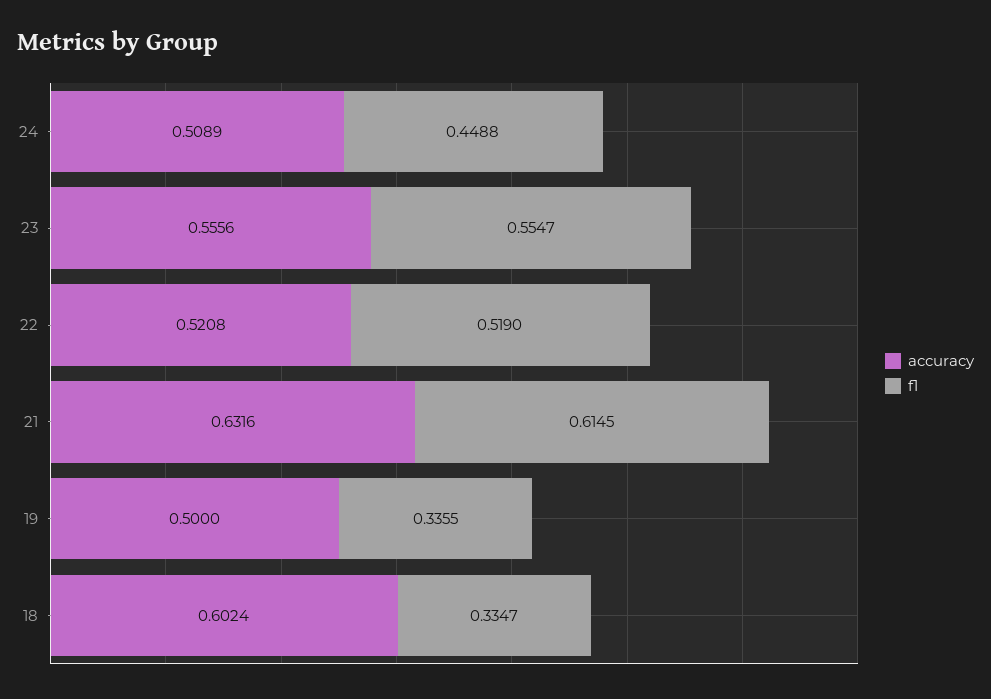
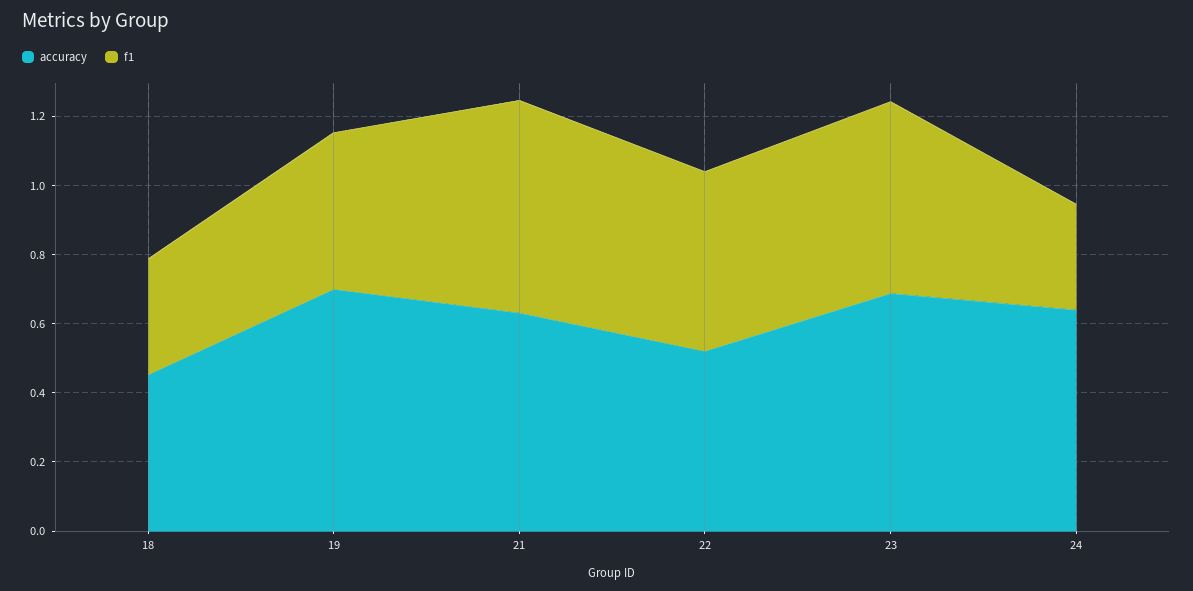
  {
    "accuracy": {
-     "24": 0.5089,
+     "24": 0.65,
-     "23": 0.5556,
+     "23": 0.7,
      "22": 0.5208,
      "21": 0.6316,
-     "19": 0.5,
+     "19": 0.7,
-     "18": 0.6024
+     "18": 0.45
    },
    "f1": {
-     "24": 0.4488,
+     "24": 0.3,
      "23": 0.5547,
      "22": 0.519,
      "21": 0.6145,
-     "19": 0.3355,
+     "19": 0.45,
      "18": 0.3347
    }
  }

